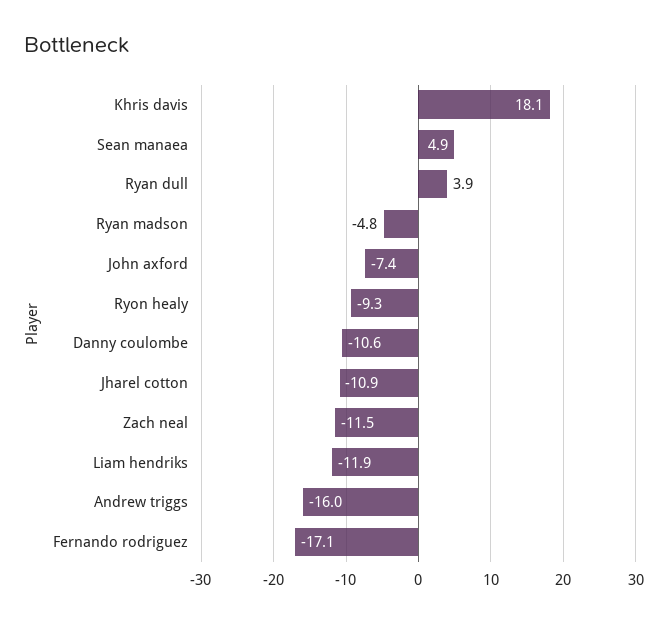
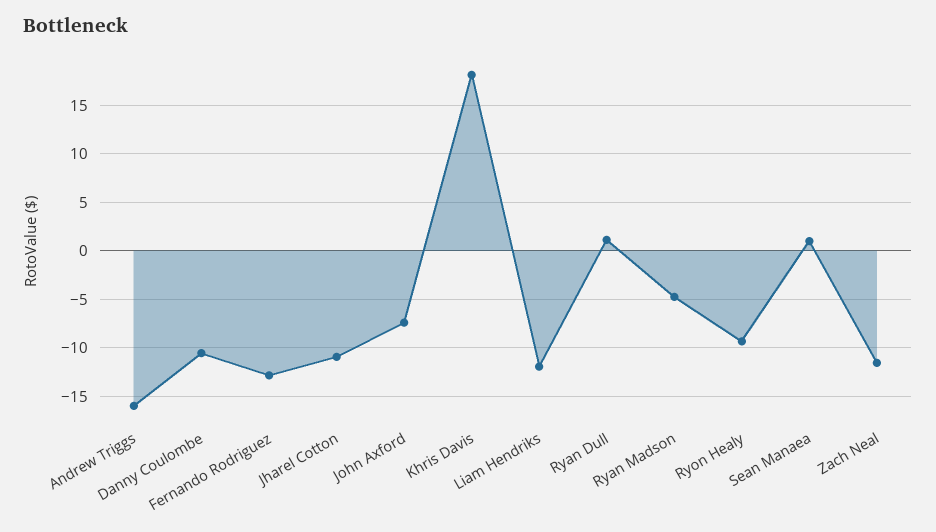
  {
    "Khris davis": 18.1,
-   "Sean manaea": 4.9,
+   "Sean manaea": 1,
-   "Ryan dull": 3.9,
+   "Ryan dull": 1,
    "Ryan madson": -4.8,
    "John axford": -7.4,
    "Ryon healy": -9.3,
    "Danny coulombe": -10.6,
    "Jharel cotton": -10.9,
    "Zach neal": -11.5,
    "Liam hendriks": -11.9,
    "Andrew triggs": -16,
-   "Fernando rodriguez": -17.1
+   "Fernando rodriguez": -13
  }

